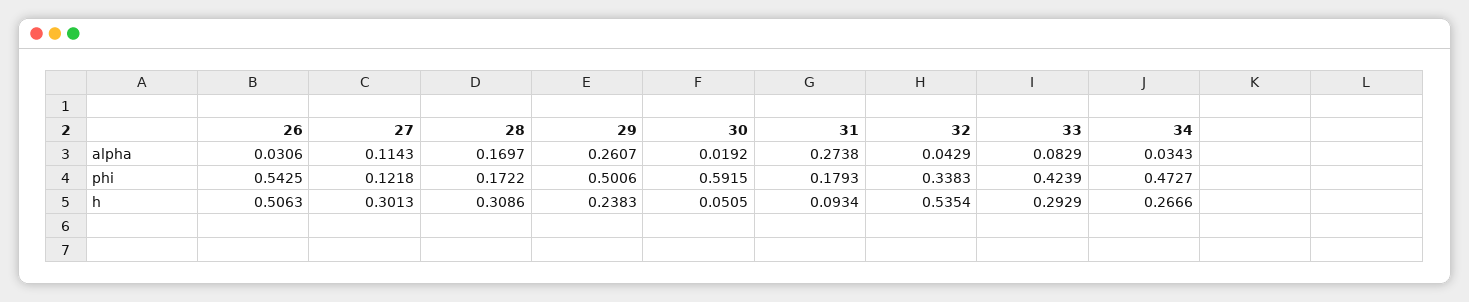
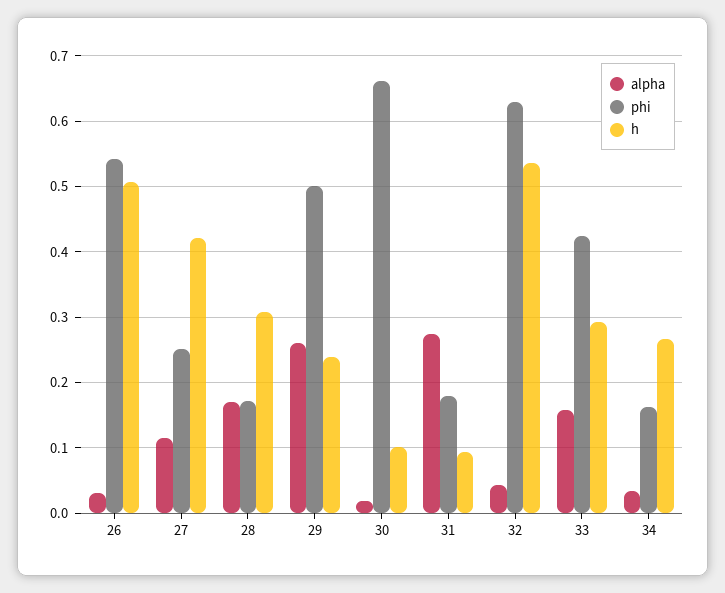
  {
    "alpha": {
      "26": 0.0306,
      "27": 0.1143,
      "28": 0.1697,
      "29": 0.2607,
      "30": 0.0192,
      "31": 0.2738,
      "32": 0.0429,
-     "33": 0.0829,
+     "33": 0.16,
      "34": 0.0343
    },
    "phi": {
      "26": 0.5425,
-     "27": 0.1218,
+     "27": 0.25,
      "28": 0.1722,
      "29": 0.5006,
-     "30": 0.5915,
+     "30": 0.66,
      "31": 0.1793,
-     "32": 0.3383,
+     "32": 0.63,
      "33": 0.4239,
-     "34": 0.4727
+     "34": 0.16
    },
    "h": {
      "26": 0.5063,
-     "27": 0.3013,
+     "27": 0.42,
      "28": 0.3086,
      "29": 0.2383,
-     "30": 0.0505,
+     "30": 0.1,
      "31": 0.0934,
      "32": 0.5354,
      "33": 0.2929,
      "34": 0.2666
    }
  }

